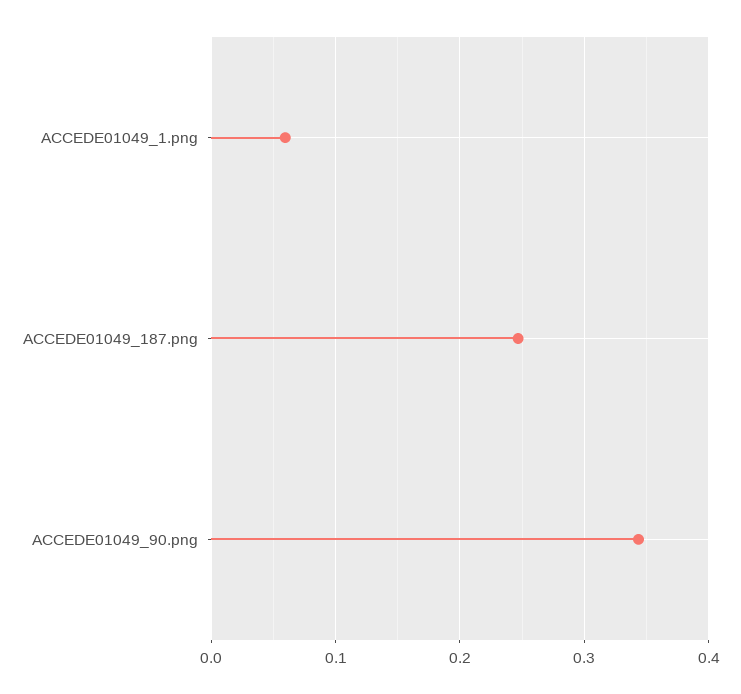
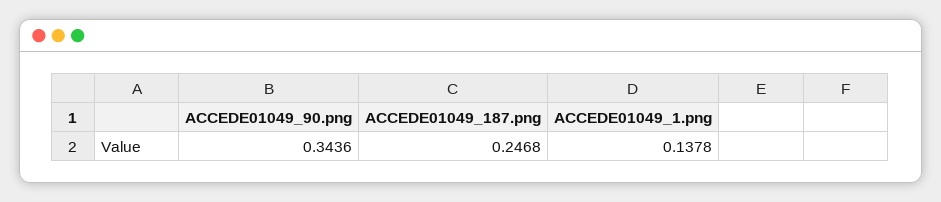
  {
-   "ACCEDE01049_1.png": 0.06,
+   "ACCEDE01049_1.png": 0.1378,
    "ACCEDE01049_187.png": 0.2468,
    "ACCEDE01049_90.png": 0.3436
  }

